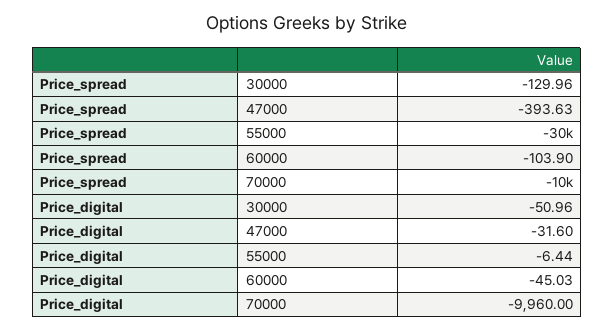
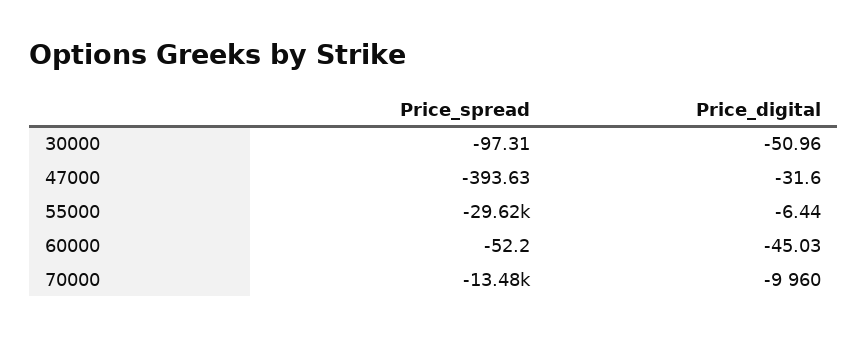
  {
    "Price_spread": {
-     "30000": -129.96,
+     "30000": -97.31,
      "47000": -393.63,
      "55000": -29620,
-     "60000": -103.9,
+     "60000": -52.2,
-     "70000": -10000
+     "70000": -13480
    },
    "Price_digital": {
      "30000": -50.96,
      "47000": -31.6,
      "55000": -6.44,
      "60000": -45.03,
      "70000": -9960
    }
  }

